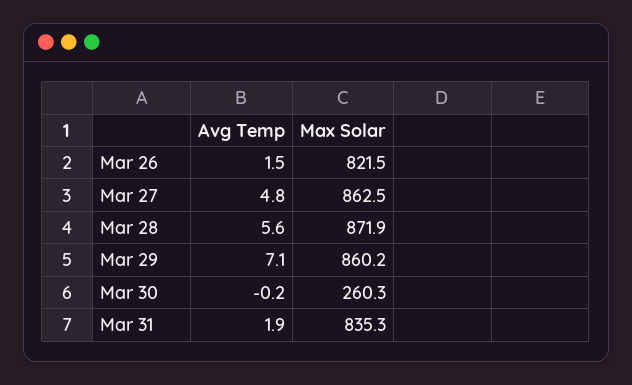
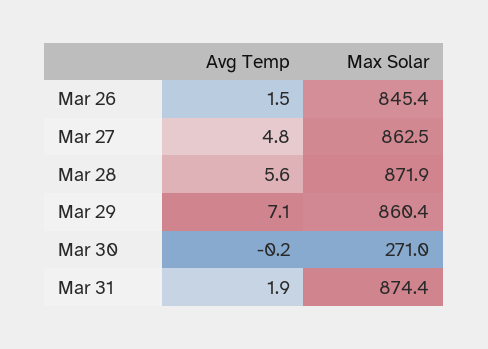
  {
    "Avg Temp": {
      "Mar 26": 1.5,
      "Mar 27": 4.8,
      "Mar 28": 5.6,
      "Mar 29": 7.1,
      "Mar 30": -0.2,
      "Mar 31": 1.9
    },
    "Max Solar": {
-     "Mar 26": 821.5,
+     "Mar 26": 845.4,
      "Mar 27": 862.5,
      "Mar 28": 871.9,
-     "Mar 29": 860.2,
+     "Mar 29": 860.4,
-     "Mar 30": 260.3,
+     "Mar 30": 271,
-     "Mar 31": 835.3
+     "Mar 31": 874.4
    }
  }

